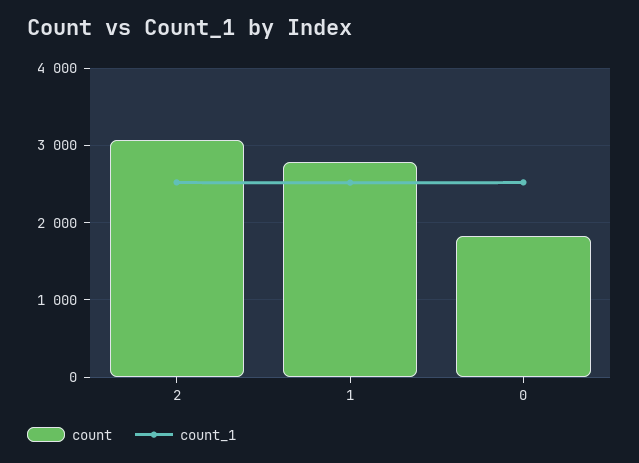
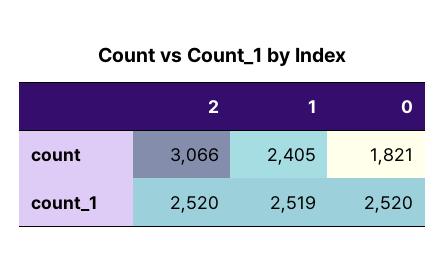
  {
    "count": {
      "2": 3066,
-     "1": 2800,
+     "1": 2405,
      "0": 1821
    },
    "count_1": {
      "2": 2520,
      "1": 2519,
      "0": 2520
    }
  }

